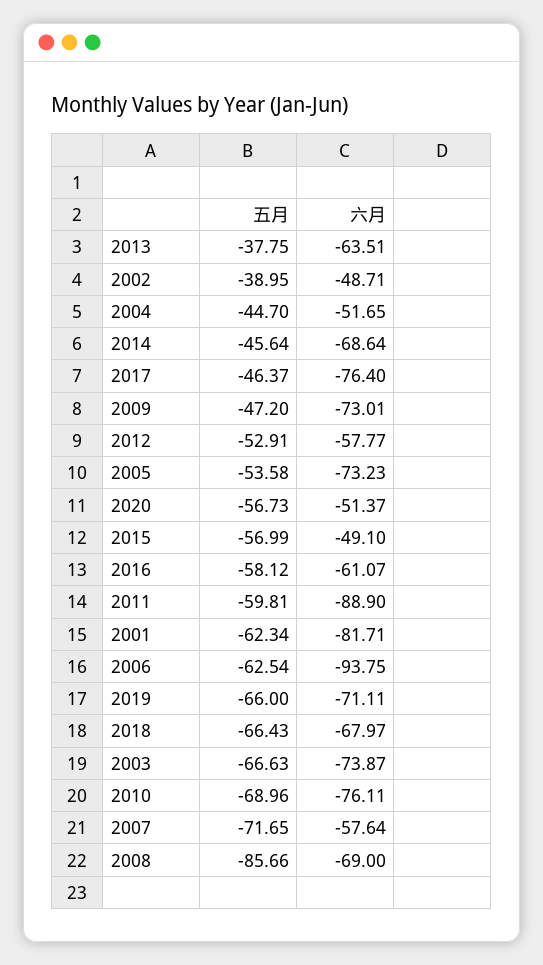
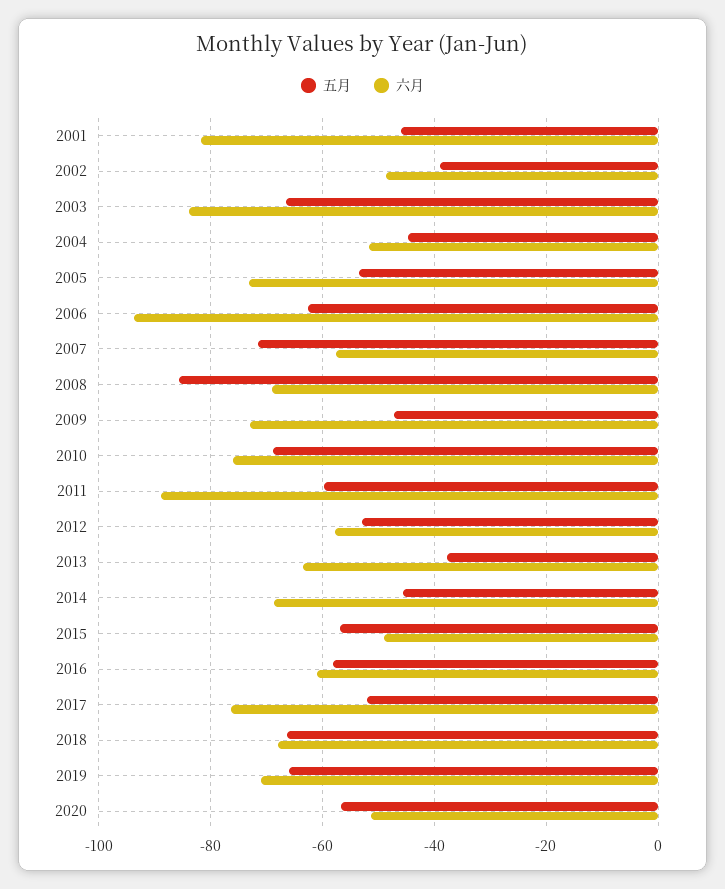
  {
    "五月": {
      "2013": -37.75,
      "2002": -38.95,
      "2004": -44.7,
      "2014": -45.64,
-     "2017": -46.37,
+     "2017": -52,
      "2009": -47.2,
      "2012": -52.91,
      "2005": -53.58,
      "2020": -56.73,
      "2015": -56.99,
      "2016": -58.12,
      "2011": -59.81,
-     "2001": -62.34,
+     "2001": -46,
      "2006": -62.54,
      "2019": -66,
      "2018": -66.43,
      "2003": -66.63,
      "2010": -68.96,
      "2007": -71.65,
      "2008": -85.66
    },
    "六月": {
      "2013": -63.51,
      "2002": -48.71,
      "2004": -51.65,
      "2014": -68.64,
      "2017": -76.4,
      "2009": -73.01,
      "2012": -57.77,
      "2005": -73.23,
      "2020": -51.37,
      "2015": -49.1,
      "2016": -61.07,
      "2011": -88.9,
      "2001": -81.71,
      "2006": -93.75,
      "2019": -71.11,
      "2018": -67.97,
-     "2003": -73.87,
+     "2003": -84,
      "2010": -76.11,
      "2007": -57.64,
      "2008": -69
    }
  }

